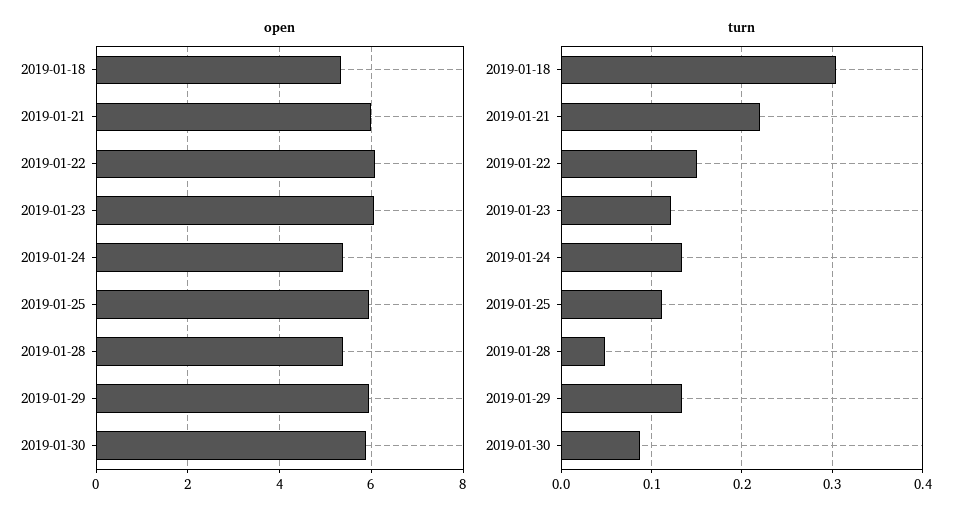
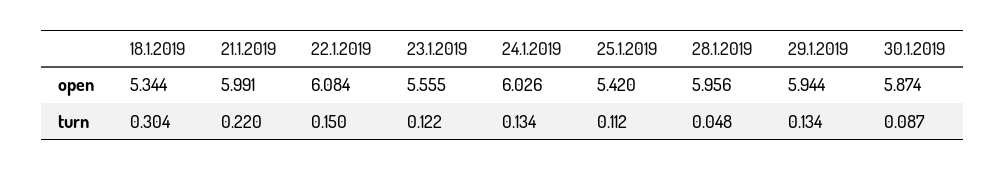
  {
    "open": {
      "2019-01-18": 5.344,
      "2019-01-21": 5.991,
      "2019-01-22": 6.084,
-     "2019-01-23": 6,
+     "2019-01-23": 5.555,
-     "2019-01-24": 5.4,
+     "2019-01-24": 6.026,
-     "2019-01-25": 6,
+     "2019-01-25": 5.42,
-     "2019-01-28": 5.4,
+     "2019-01-28": 5.956,
      "2019-01-29": 5.944,
      "2019-01-30": 5.874
    },
    "turn": {
      "2019-01-18": 0.304,
      "2019-01-21": 0.22,
      "2019-01-22": 0.15,
      "2019-01-23": 0.122,
      "2019-01-24": 0.134,
      "2019-01-25": 0.112,
      "2019-01-28": 0.048,
      "2019-01-29": 0.134,
      "2019-01-30": 0.087
    }
  }

